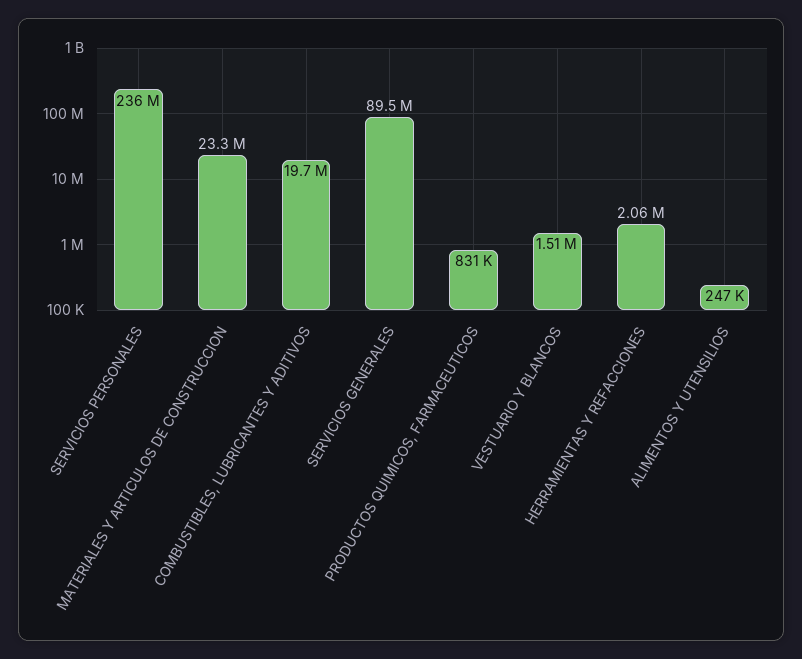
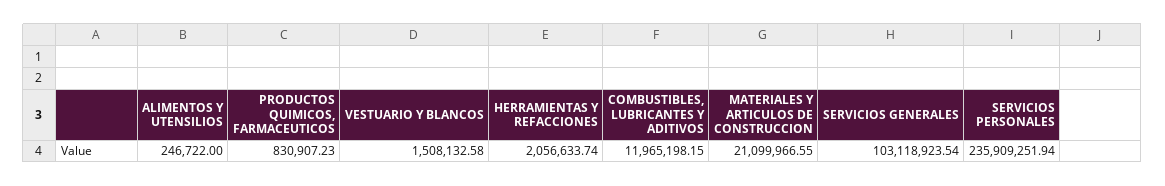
  {
    "SERVICIOS PERSONALES": 235909251.94,
-   "MATERIALES Y ARTICULOS DE CONSTRUCCION": 23300000,
+   "MATERIALES Y ARTICULOS DE CONSTRUCCION": 21099966.55,
-   "COMBUSTIBLES, LUBRICANTES Y ADITIVOS": 19700000,
+   "COMBUSTIBLES, LUBRICANTES Y ADITIVOS": 11965198.15,
-   "SERVICIOS GENERALES": 89500000,
+   "SERVICIOS GENERALES": 103118923.54,
    "PRODUCTOS QUIMICOS, FARMACEUTICOS": 830907.23,
    "VESTUARIO Y BLANCOS": 1508132.58,
    "HERRAMIENTAS Y REFACCIONES": 2056633.74,
    "ALIMENTOS Y UTENSILIOS": 246722
  }

